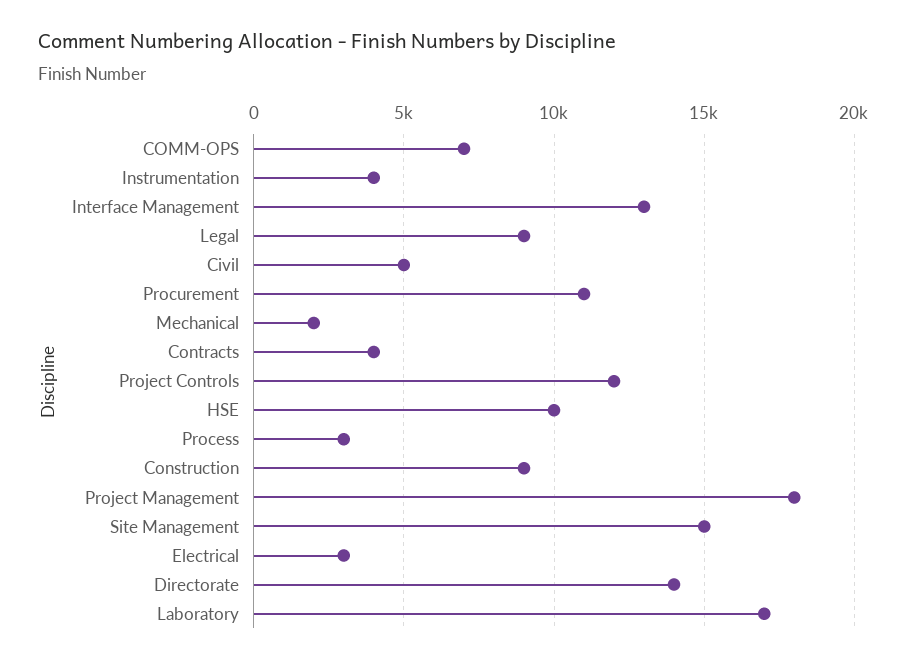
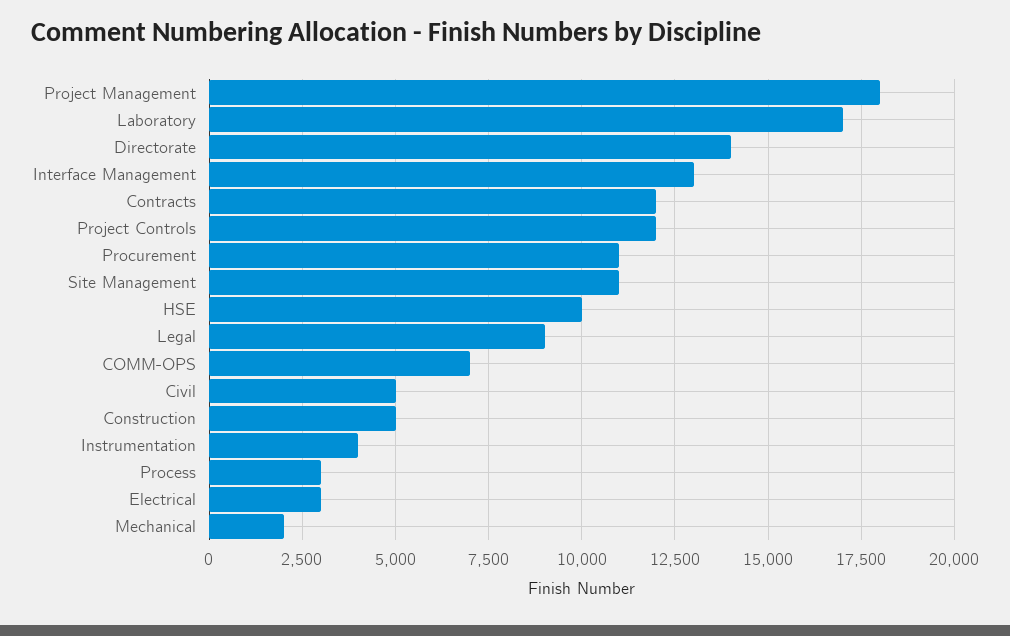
  {
    "COMM-OPS": 7000,
    "Instrumentation": 4000,
    "Interface Management": 13000,
    "Legal": 9000,
    "Civil": 5000,
    "Procurement": 11000,
    "Mechanical": 2000,
-   "Contracts": 4000,
+   "Contracts": 12000,
    "Project Controls": 12000,
    "HSE": 10000,
    "Process": 3000,
-   "Construction": 9000,
+   "Construction": 5000,
    "Project Management": 18000,
-   "Site Management": 15000,
+   "Site Management": 11000,
    "Electrical": 3000,
    "Directorate": 14000,
    "Laboratory": 17000
  }

